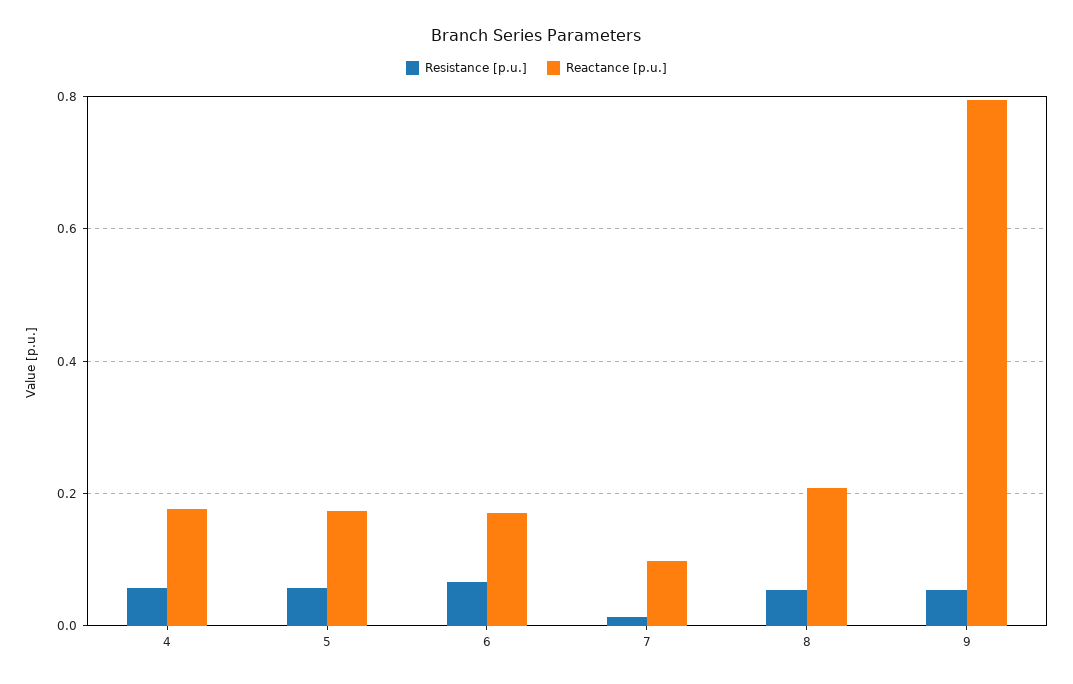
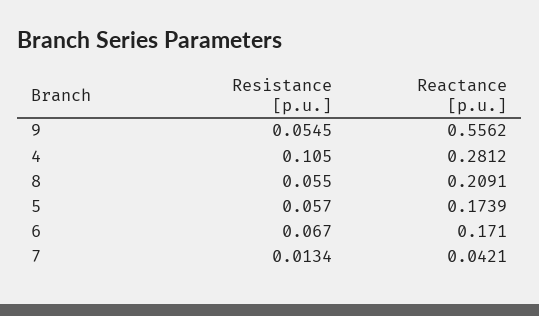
  {
    "Resistance [p.u.]": {
-     "4": 0.06,
+     "4": 0.105,
      "5": 0.057,
      "6": 0.067,
      "7": 0.0134,
      "8": 0.055,
      "9": 0.0545
    },
    "Reactance [p.u.]": {
-     "4": 0.18,
+     "4": 0.2812,
      "5": 0.1739,
      "6": 0.171,
-     "7": 0.1,
+     "7": 0.0421,
      "8": 0.2091,
-     "9": 0.8
+     "9": 0.5562
    }
  }

